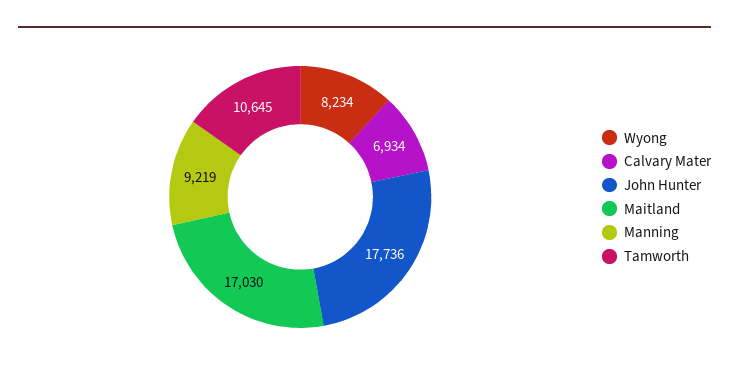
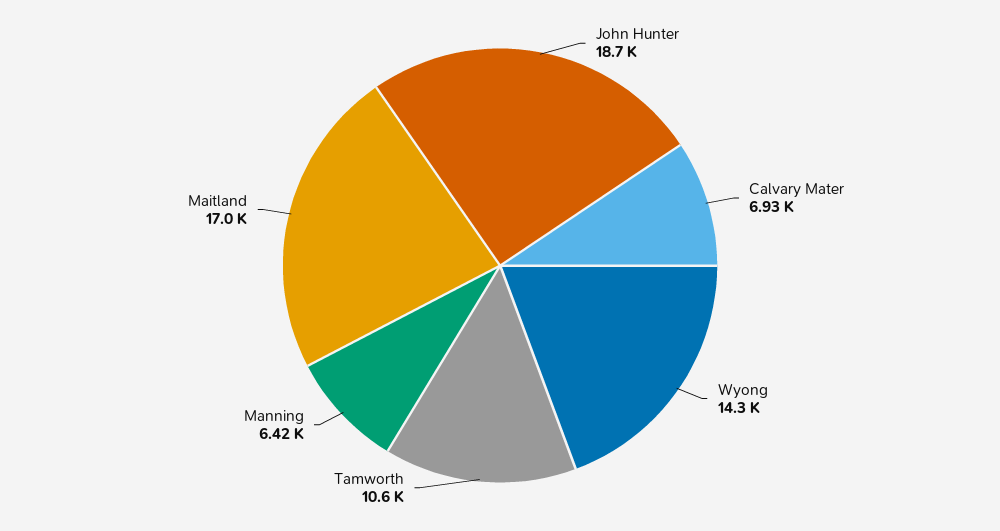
  {
-   "Wyong": 8234,
+   "Wyong": 14300,
    "Calvary Mater": 6934,
-   "John Hunter": 17736,
+   "John Hunter": 18700,
    "Maitland": 17030,
-   "Manning": 9219,
+   "Manning": 6420,
    "Tamworth": 10645
  }

